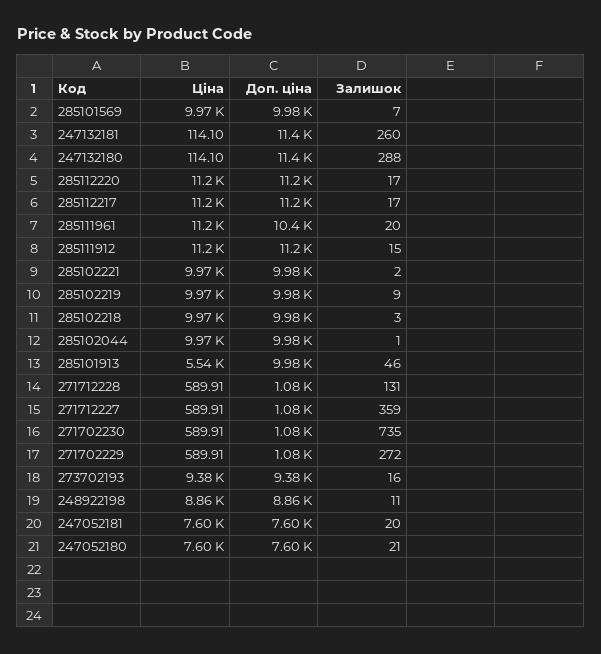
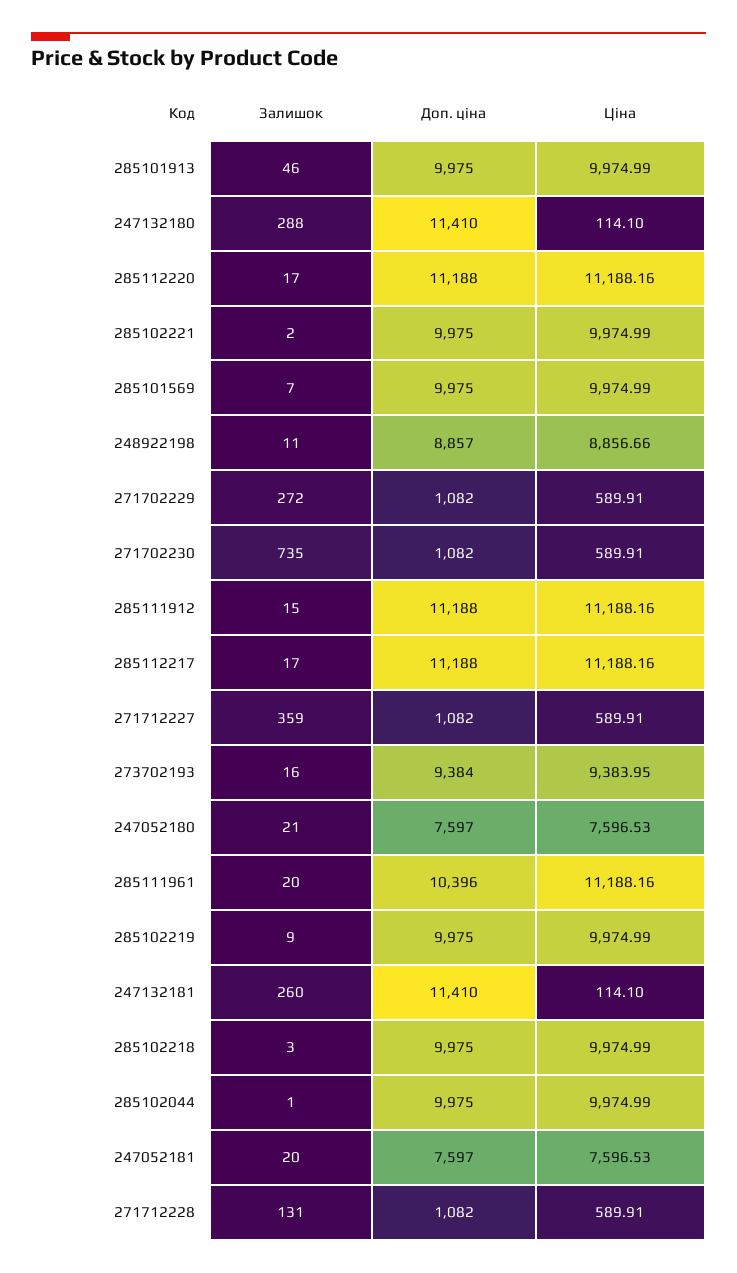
  {
    "Ціна": {
      "285101569": 9974.99,
      "247132181": 114.1,
      "247132180": 114.1,
      "285112220": 11188.16,
      "285112217": 11188.16,
      "285111961": 11188.16,
      "285111912": 11188.16,
      "285102221": 9974.99,
      "285102219": 9974.99,
      "285102218": 9974.99,
      "285102044": 9974.99,
-     "285101913": 5540,
+     "285101913": 9974.99,
      "271712228": 589.91,
      "271712227": 589.91,
      "271702230": 589.91,
      "271702229": 589.91,
      "273702193": 9383.95,
      "248922198": 8856.66,
      "247052181": 7596.53,
      "247052180": 7596.53
    },
    "Доп. ціна": {
      "285101569": 9975,
      "247132181": 11410,
      "247132180": 11410,
      "285112220": 11188,
      "285112217": 11188,
      "285111961": 10396,
      "285111912": 11188,
      "285102221": 9975,
      "285102219": 9975,
      "285102218": 9975,
      "285102044": 9975,
      "285101913": 9975,
      "271712228": 1082,
      "271712227": 1082,
      "271702230": 1082,
      "271702229": 1082,
      "273702193": 9384,
      "248922198": 8857,
      "247052181": 7597,
      "247052180": 7597
    },
    "Залишок": {
      "285101569": 7,
      "247132181": 260,
      "247132180": 288,
      "285112220": 17,
      "285112217": 17,
      "285111961": 20,
      "285111912": 15,
      "285102221": 2,
      "285102219": 9,
      "285102218": 3,
      "285102044": 1,
      "285101913": 46,
      "271712228": 131,
      "271712227": 359,
      "271702230": 735,
      "271702229": 272,
      "273702193": 16,
      "248922198": 11,
      "247052181": 20,
      "247052180": 21
    }
  }

